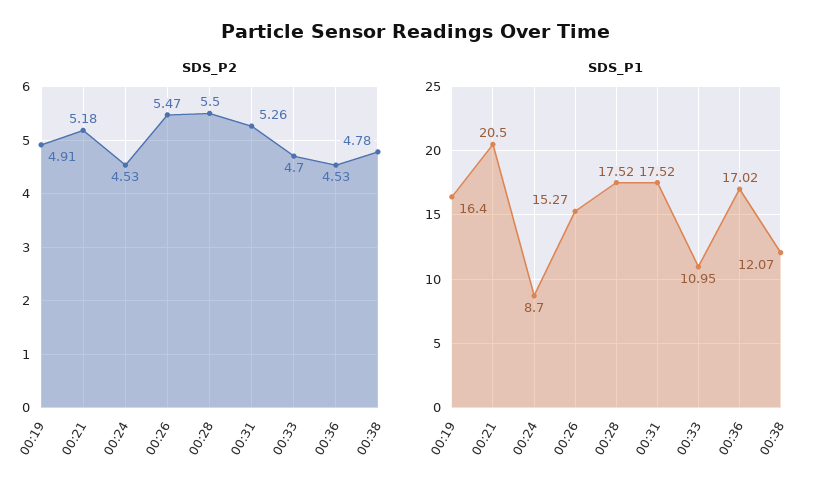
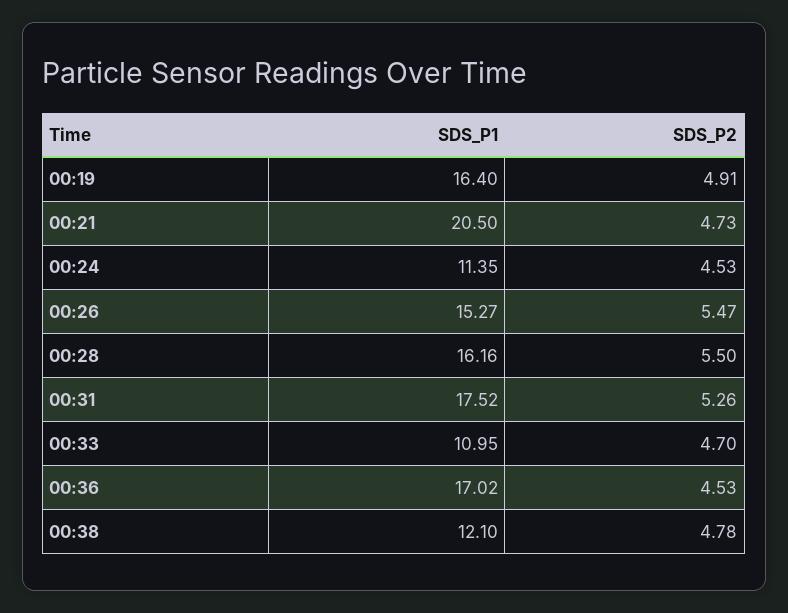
  {
    "SDS_P2": {
      "00:19": 4.91,
-     "00:21": 5.18,
+     "00:21": 4.73,
      "00:24": 4.53,
      "00:26": 5.47,
      "00:28": 5.5,
      "00:31": 5.26,
      "00:33": 4.7,
      "00:36": 4.53,
      "00:38": 4.78
    },
    "SDS_P1": {
      "00:19": 16.4,
      "00:21": 20.5,
-     "00:24": 8.7,
+     "00:24": 11.35,
      "00:26": 15.27,
-     "00:28": 17.52,
+     "00:28": 16.16,
      "00:31": 17.52,
      "00:33": 10.95,
      "00:36": 17.02,
-     "00:38": 12.07
+     "00:38": 12.1
    }
  }

